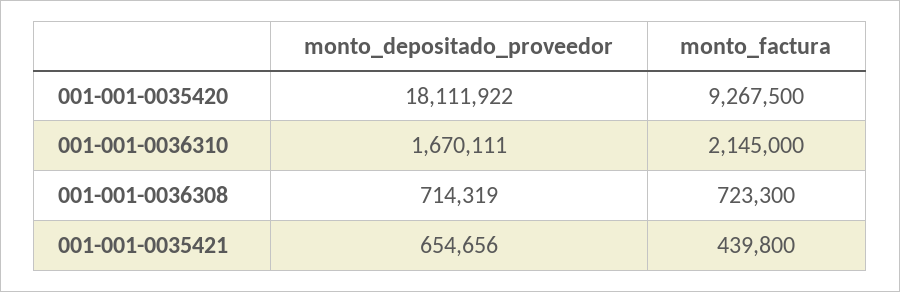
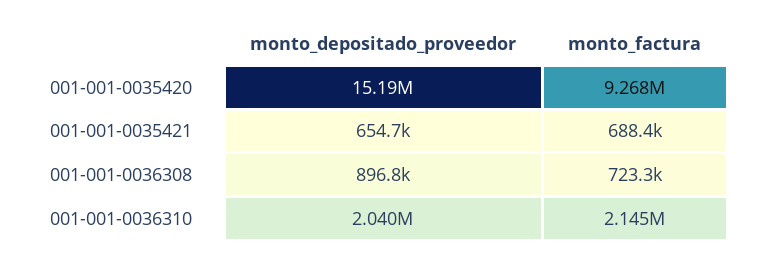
  {
    "monto_depositado_proveedor": {
-     "001-001-0035420": 18111922,
+     "001-001-0035420": 15190000,
-     "001-001-0036310": 1670111,
+     "001-001-0036310": 2040000,
-     "001-001-0036308": 714319,
+     "001-001-0036308": 896800,
      "001-001-0035421": 654656
    },
    "monto_factura": {
      "001-001-0035420": 9267500,
      "001-001-0036310": 2145000,
      "001-001-0036308": 723300,
-     "001-001-0035421": 439800
+     "001-001-0035421": 688400
    }
  }

